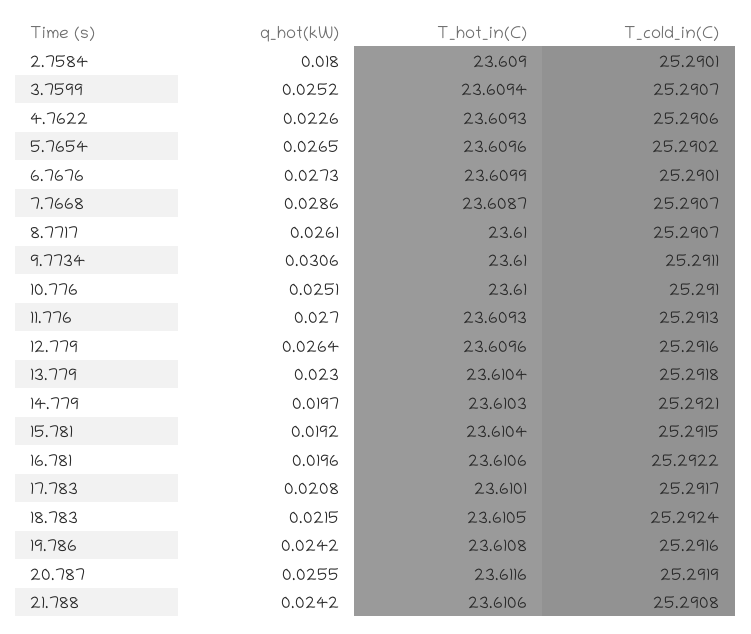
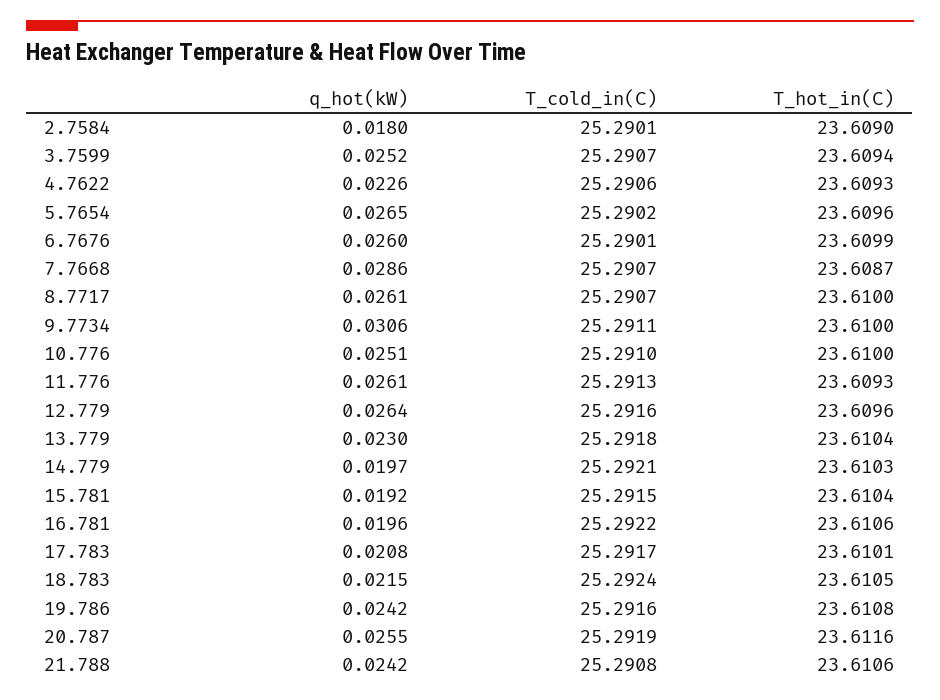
  {
    "q_hot(kW)": {
      "2.7584": 0.018,
      "3.7599": 0.0252,
      "4.7622": 0.0226,
      "5.7654": 0.0265,
-     "6.7676": 0.0273,
+     "6.7676": 0.026,
      "7.7668": 0.0286,
      "8.7717": 0.0261,
      "9.7734": 0.0306,
      "10.776": 0.0251,
-     "11.776": 0.027,
+     "11.776": 0.0261,
      "12.779": 0.0264,
      "13.779": 0.023,
      "14.779": 0.0197,
      "15.781": 0.0192,
      "16.781": 0.0196,
      "17.783": 0.0208,
      "18.783": 0.0215,
      "19.786": 0.0242,
      "20.787": 0.0255,
      "21.788": 0.0242
    },
    "T_hot_in(C)": {
      "2.7584": 23.609,
      "3.7599": 23.6094,
      "4.7622": 23.6093,
      "5.7654": 23.6096,
      "6.7676": 23.6099,
      "7.7668": 23.6087,
      "8.7717": 23.61,
      "9.7734": 23.61,
      "10.776": 23.61,
      "11.776": 23.6093,
      "12.779": 23.6096,
      "13.779": 23.6104,
      "14.779": 23.6103,
      "15.781": 23.6104,
      "16.781": 23.6106,
      "17.783": 23.6101,
      "18.783": 23.6105,
      "19.786": 23.6108,
      "20.787": 23.6116,
      "21.788": 23.6106
    },
    "T_cold_in(C)": {
      "2.7584": 25.2901,
      "3.7599": 25.2907,
      "4.7622": 25.2906,
      "5.7654": 25.2902,
      "6.7676": 25.2901,
      "7.7668": 25.2907,
      "8.7717": 25.2907,
      "9.7734": 25.2911,
      "10.776": 25.291,
      "11.776": 25.2913,
      "12.779": 25.2916,
      "13.779": 25.2918,
      "14.779": 25.2921,
      "15.781": 25.2915,
      "16.781": 25.2922,
      "17.783": 25.2917,
      "18.783": 25.2924,
      "19.786": 25.2916,
      "20.787": 25.2919,
      "21.788": 25.2908
    }
  }

